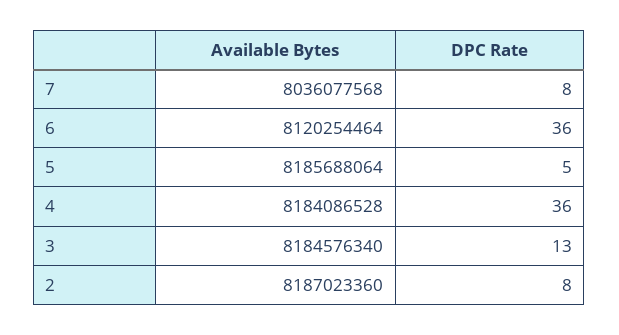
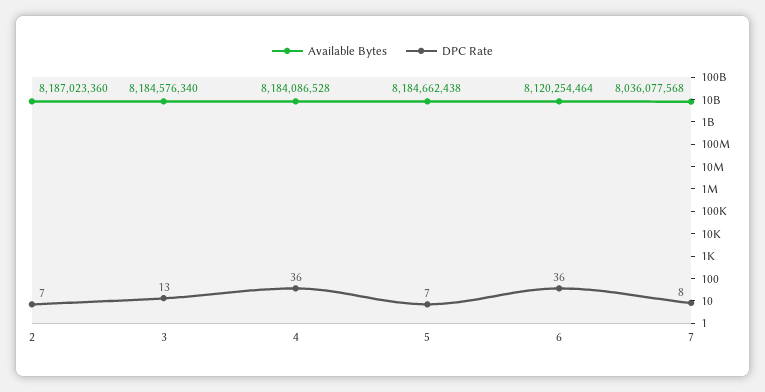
  {
    "Available Bytes": {
      "7": 8036077568,
      "6": 8120254464,
-     "5": 8185688064,
+     "5": 8184662438,
      "4": 8184086528,
      "3": 8184576340,
      "2": 8187023360
    },
    "DPC Rate": {
      "7": 8,
      "6": 36,
-     "5": 5,
+     "5": 7,
      "4": 36,
      "3": 13,
-     "2": 8
+     "2": 7
    }
  }

